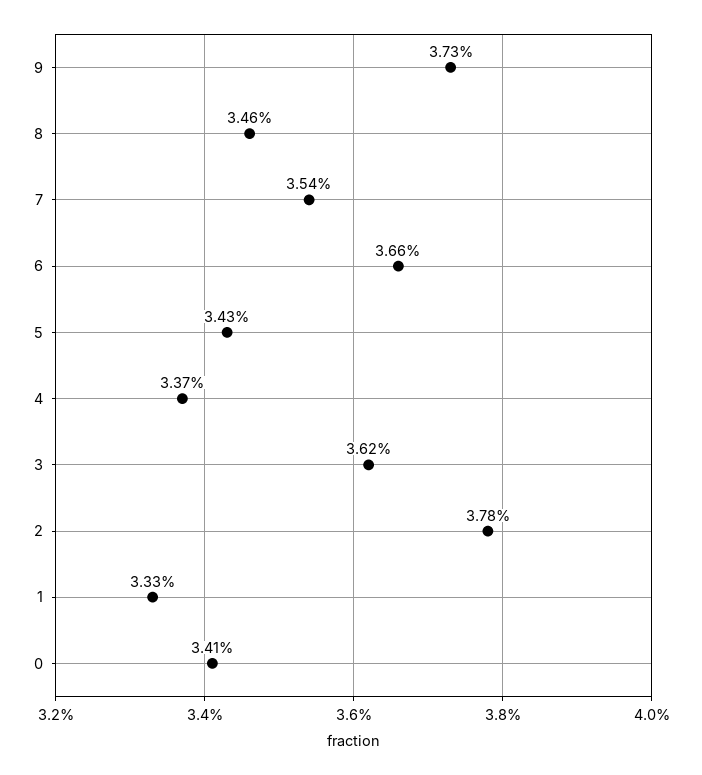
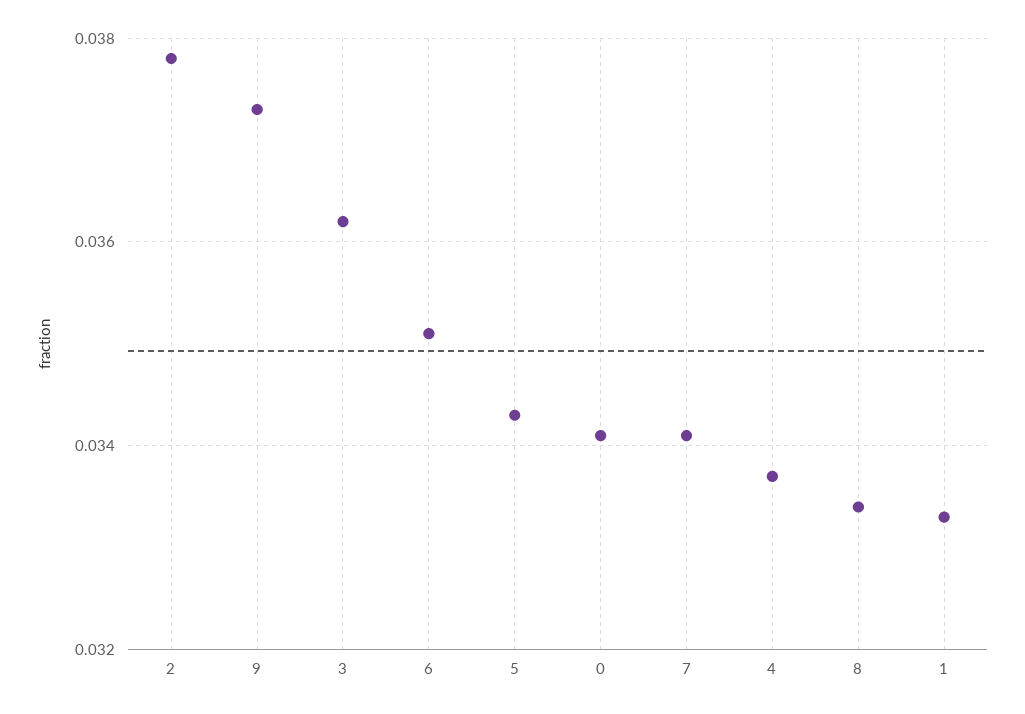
  {
    "9": 0.0373,
-   "8": 0.0346,
+   "8": 0.0335,
-   "7": 0.0354,
+   "7": 0.034,
-   "6": 0.0366,
+   "6": 0.035,
    "5": 0.0343,
    "4": 0.0337,
    "3": 0.0362,
    "2": 0.0378,
    "1": 0.0333,
    "0": 0.0341
  }

